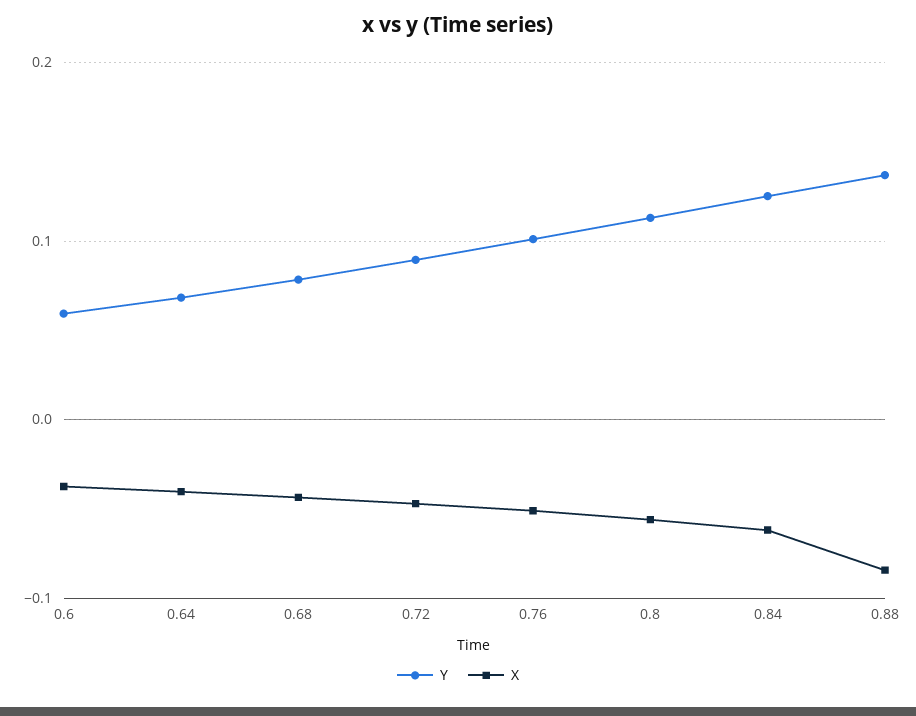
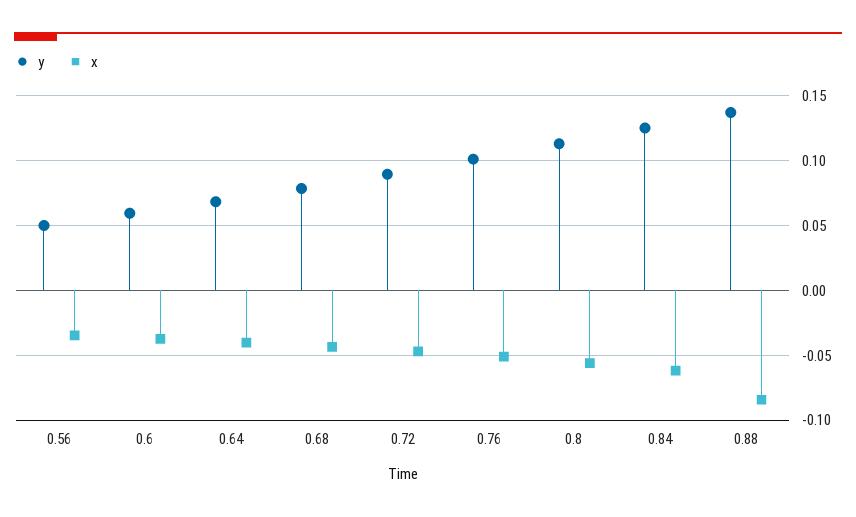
  {
    "Y": {
      "0.6": 0.06,
      "0.64": 0.07,
      "0.68": 0.08,
      "0.72": 0.09,
      "0.76": 0.1,
      "0.8": 0.115,
      "0.84": 0.125,
-     "0.88": 0.135
+     "0.88": 0.135,
+     "0.56": 0.05
    },
    "X": {
      "0.6": -0.035,
      "0.64": -0.04,
      "0.68": -0.045,
      "0.72": -0.045,
      "0.76": -0.05,
      "0.8": -0.055,
      "0.84": -0.06,
-     "0.88": -0.085
+     "0.88": -0.085,
+     "0.56": -0.035
    }
  }

